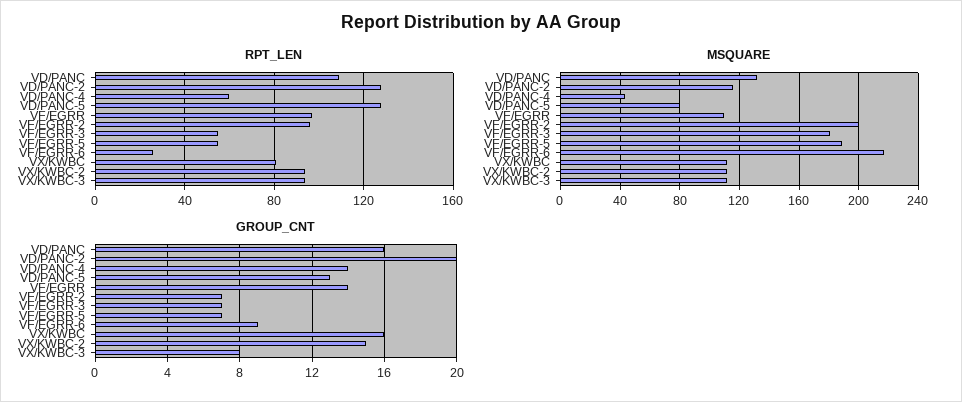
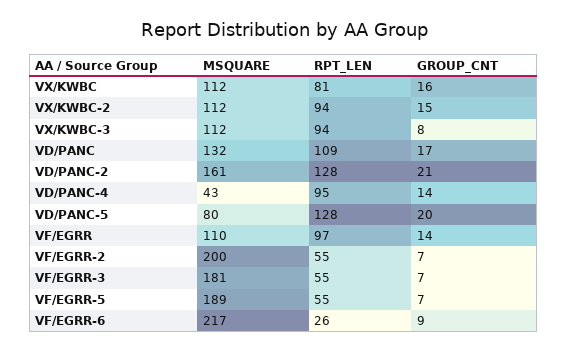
  {
    "RPT_LEN": {
      "VD/PANC": 109,
      "VD/PANC-2": 128,
-     "VD/PANC-4": 60,
+     "VD/PANC-4": 95,
      "VD/PANC-5": 128,
      "VF/EGRR": 97,
-     "VF/EGRR-2": 95,
+     "VF/EGRR-2": 55,
      "VF/EGRR-3": 55,
      "VF/EGRR-5": 55,
      "VF/EGRR-6": 26,
      "VX/KWBC": 81,
      "VX/KWBC-2": 94,
      "VX/KWBC-3": 94
    },
    "MSQUARE": {
      "VD/PANC": 132,
-     "VD/PANC-2": 115,
+     "VD/PANC-2": 161,
      "VD/PANC-4": 43,
      "VD/PANC-5": 80,
      "VF/EGRR": 110,
      "VF/EGRR-2": 200,
      "VF/EGRR-3": 181,
      "VF/EGRR-5": 189,
      "VF/EGRR-6": 217,
      "VX/KWBC": 112,
      "VX/KWBC-2": 112,
      "VX/KWBC-3": 112
    },
    "GROUP_CNT": {
-     "VD/PANC": 16,
+     "VD/PANC": 17,
-     "VD/PANC-2": 20,
+     "VD/PANC-2": 21,
      "VD/PANC-4": 14,
-     "VD/PANC-5": 13,
+     "VD/PANC-5": 20,
      "VF/EGRR": 14,
      "VF/EGRR-2": 7,
      "VF/EGRR-3": 7,
      "VF/EGRR-5": 7,
      "VF/EGRR-6": 9,
      "VX/KWBC": 16,
      "VX/KWBC-2": 15,
      "VX/KWBC-3": 8
    }
  }

